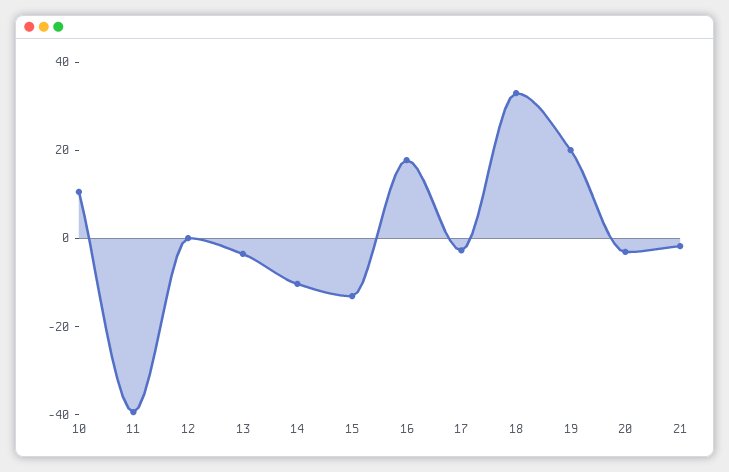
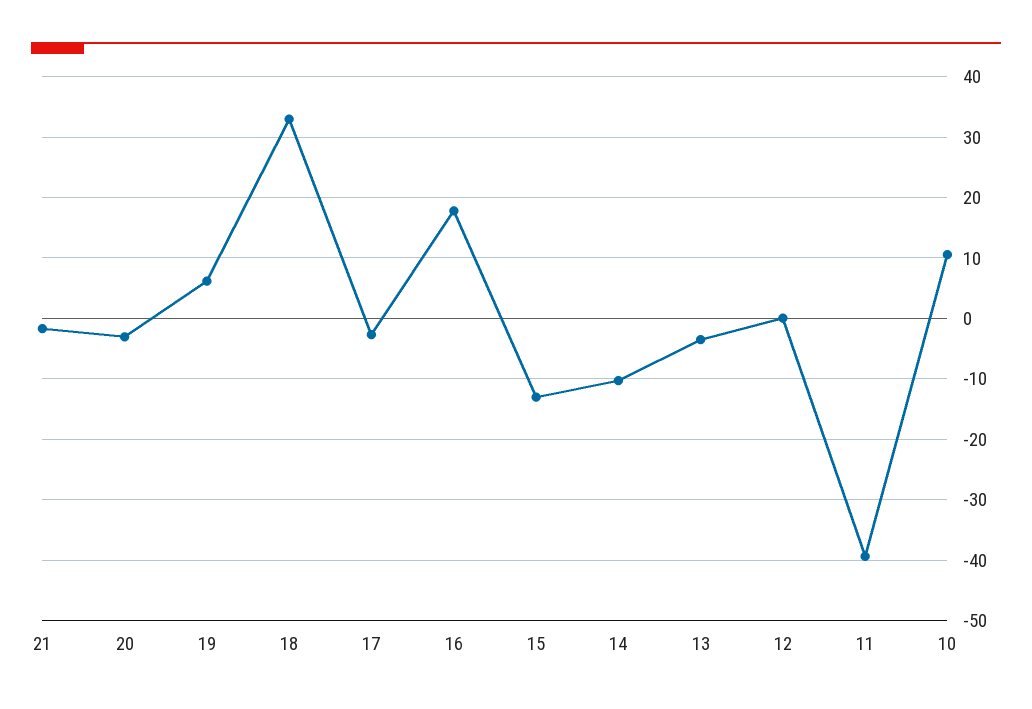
  {
    "10": 11,
    "11": -39,
    "12": 0,
    "13": -4,
    "14": -10,
    "15": -13,
    "16": 18,
    "17": -3,
    "18": 33,
-   "19": 20,
+   "19": 6,
    "20": -3,
    "21": -2
  }

